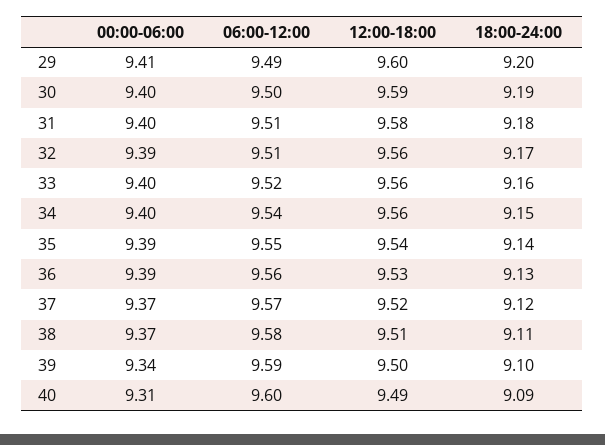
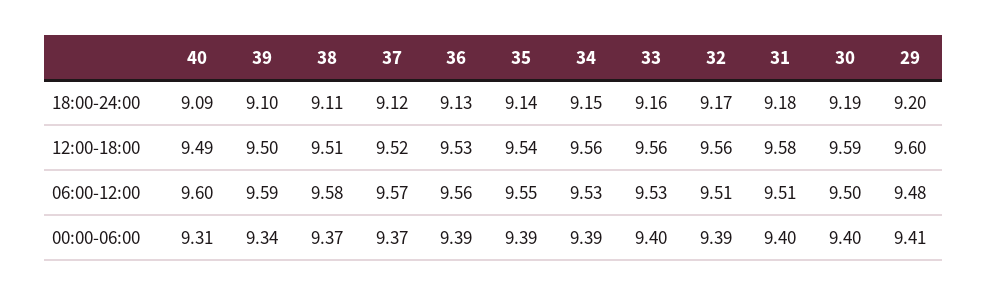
  {
    "00:00-06:00": {
      "29": 9.41,
      "30": 9.4,
      "31": 9.4,
      "32": 9.39,
      "33": 9.4,
-     "34": 9.4,
+     "34": 9.39,
      "35": 9.39,
      "36": 9.39,
      "37": 9.37,
      "38": 9.37,
      "39": 9.34,
      "40": 9.31
    },
    "06:00-12:00": {
-     "29": 9.49,
+     "29": 9.48,
      "30": 9.5,
      "31": 9.51,
      "32": 9.51,
-     "33": 9.52,
+     "33": 9.53,
-     "34": 9.54,
+     "34": 9.53,
      "35": 9.55,
      "36": 9.56,
      "37": 9.57,
      "38": 9.58,
      "39": 9.59,
      "40": 9.6
    },
    "12:00-18:00": {
      "29": 9.6,
      "30": 9.59,
      "31": 9.58,
      "32": 9.56,
      "33": 9.56,
      "34": 9.56,
      "35": 9.54,
      "36": 9.53,
      "37": 9.52,
      "38": 9.51,
      "39": 9.5,
      "40": 9.49
    },
    "18:00-24:00": {
      "29": 9.2,
      "30": 9.19,
      "31": 9.18,
      "32": 9.17,
      "33": 9.16,
      "34": 9.15,
      "35": 9.14,
      "36": 9.13,
      "37": 9.12,
      "38": 9.11,
      "39": 9.1,
      "40": 9.09
    }
  }

